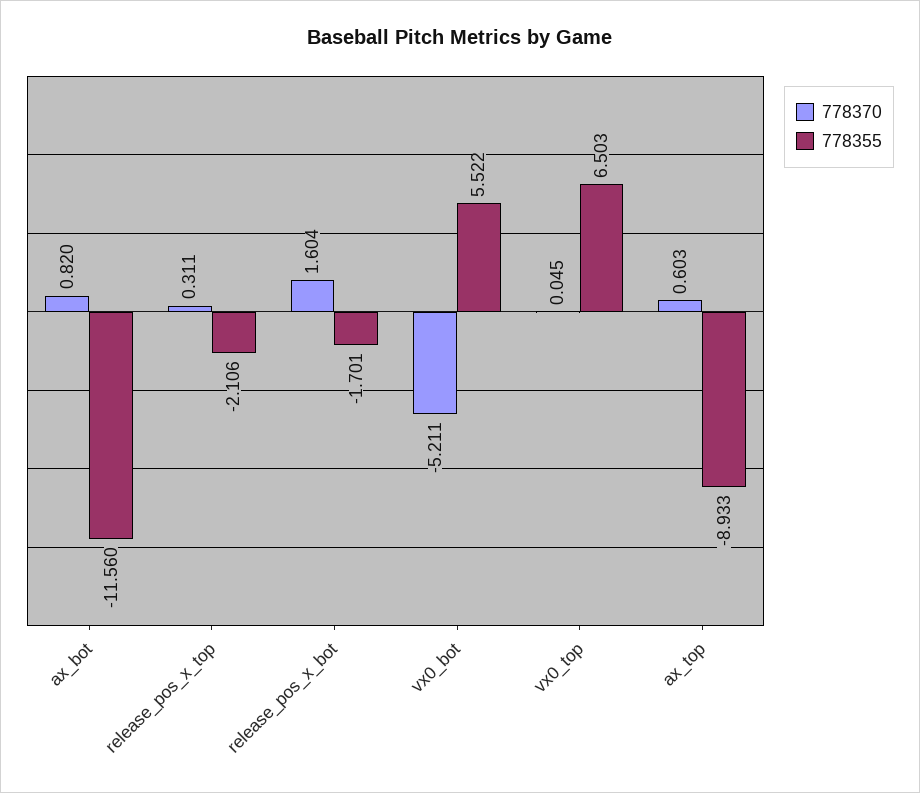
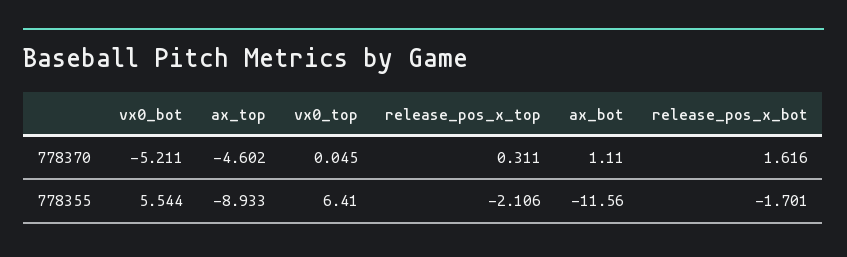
  {
    "778370": {
-     "ax_bot": 0.82,
+     "ax_bot": 1.11,
      "release_pos_x_top": 0.311,
-     "release_pos_x_bot": 1.604,
+     "release_pos_x_bot": 1.616,
      "vx0_bot": -5.211,
      "vx0_top": 0.045,
-     "ax_top": 0.603
+     "ax_top": -4.602
    },
    "778355": {
      "ax_bot": -11.56,
      "release_pos_x_top": -2.106,
      "release_pos_x_bot": -1.701,
-     "vx0_bot": 5.522,
+     "vx0_bot": 5.544,
-     "vx0_top": 6.503,
+     "vx0_top": 6.41,
      "ax_top": -8.933
    }
  }

